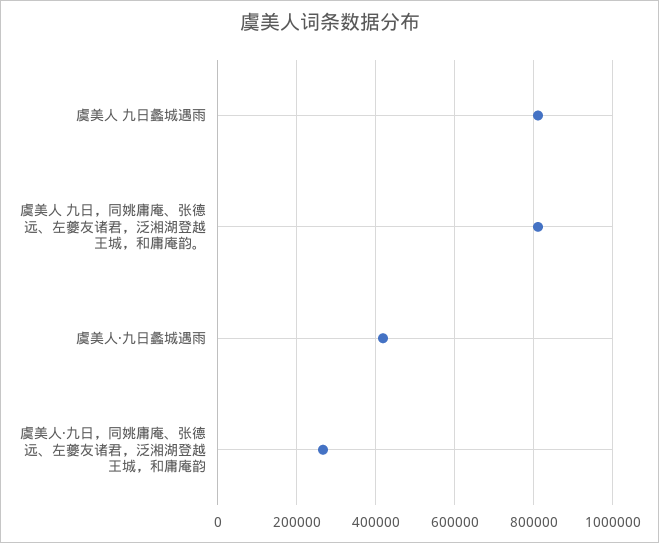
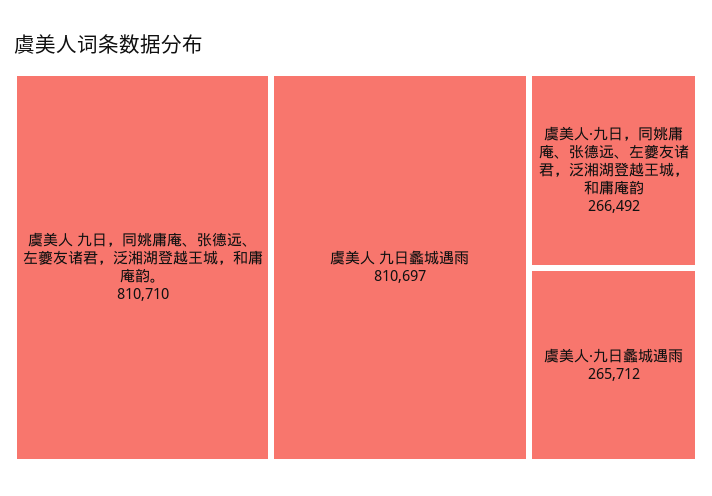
  {
    "虞美人 九日蠡城遇雨": 810697,
    "虞美人 九日，同姚庸庵、张德远、左夔友诸君，泛湘湖登越王城，和庸庵韵。": 810710,
-   "虞美人·九日蠡城遇雨": 420000,
+   "虞美人·九日蠡城遇雨": 265712,
    "虞美人·九日，同姚庸庵、张德远、左夔友诸君，泛湘湖登越王城，和庸庵韵": 266492
  }

